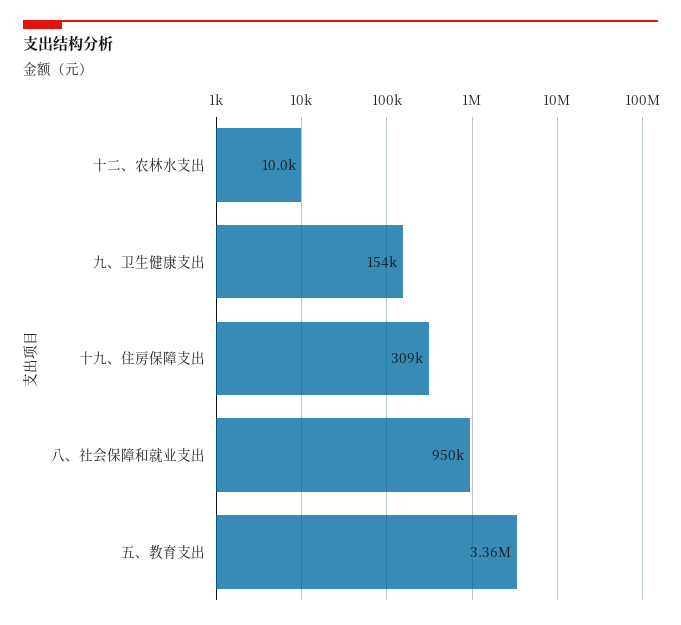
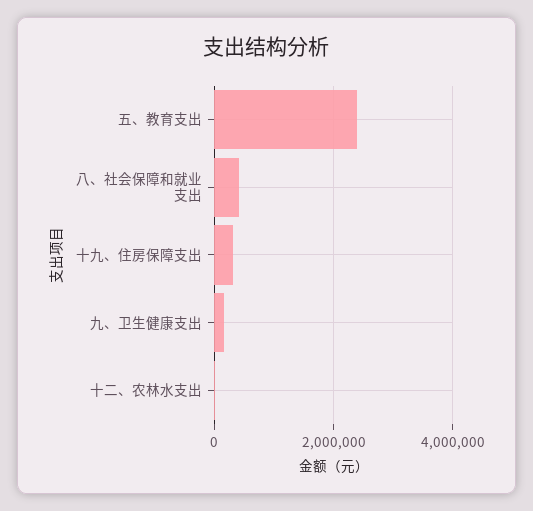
  {
    "十二、农林水支出": 10000,
    "九、卫生健康支出": 154000,
    "十九、住房保障支出": 309000,
-   "八、社会保障和就业支出": 950000,
+   "八、社会保障和就业支出": 400000,
-   "五、教育支出": 3360000
+   "五、教育支出": 2400000
  }

